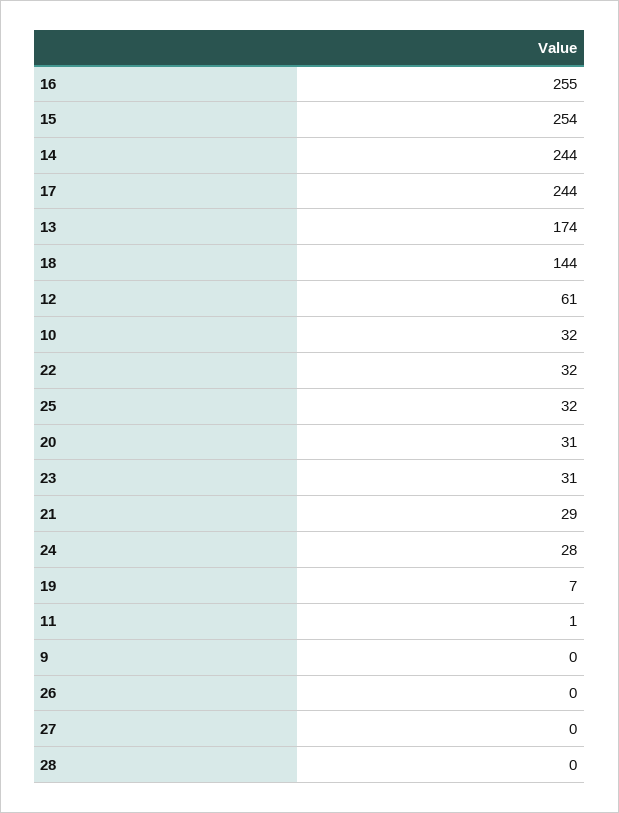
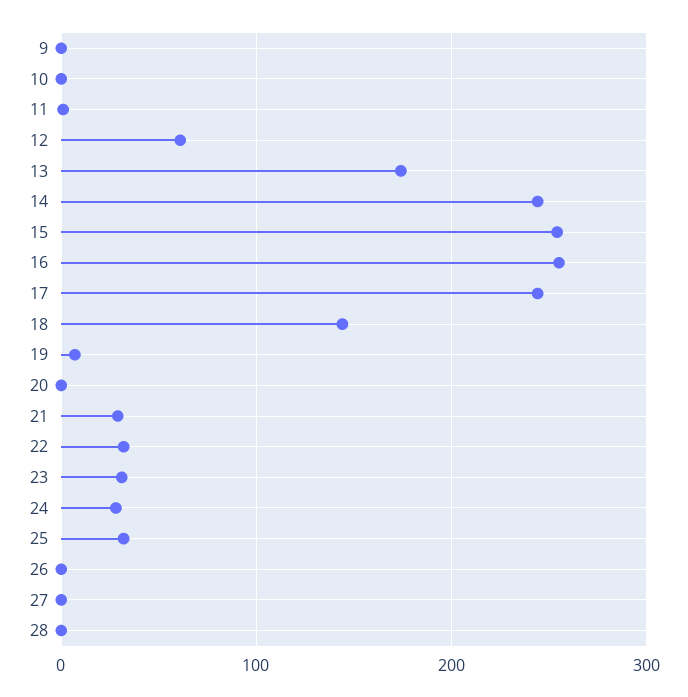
  {
    "16": 255,
    "15": 254,
    "14": 244,
    "17": 244,
    "13": 174,
    "18": 144,
    "12": 61,
-   "10": 32,
+   "10": 0,
    "22": 32,
    "25": 32,
-   "20": 31,
+   "20": 0,
    "23": 31,
    "21": 29,
    "24": 28,
    "19": 7,
    "11": 1,
    "9": 0,
    "26": 0,
    "27": 0,
    "28": 0
  }

